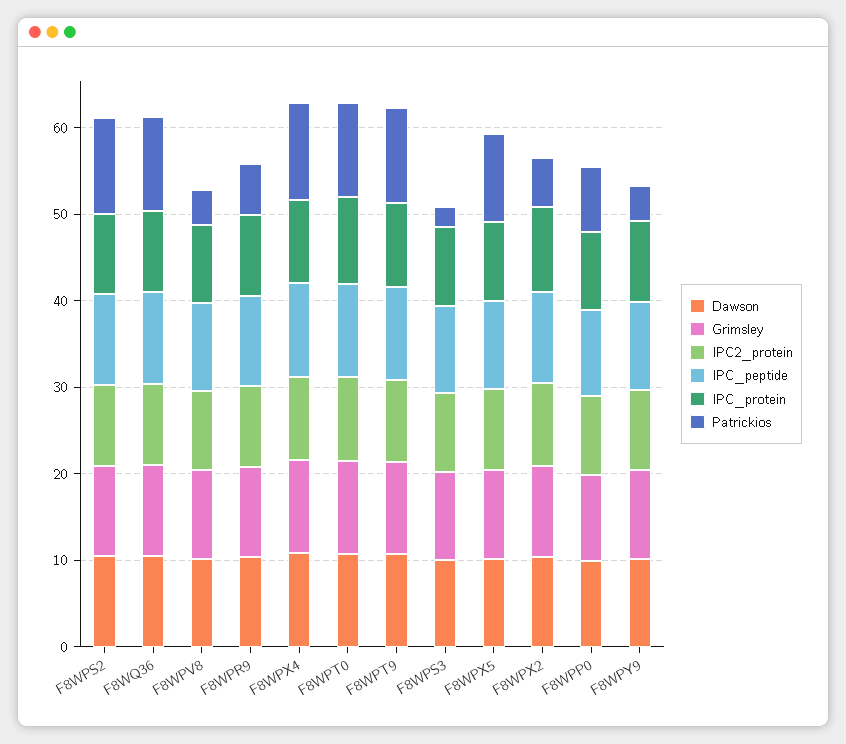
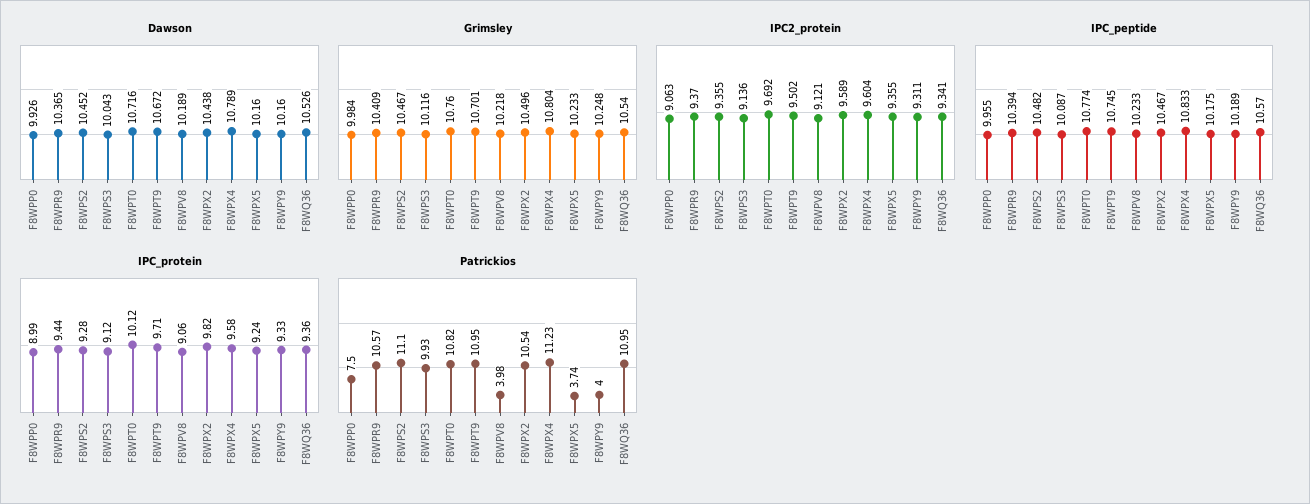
  {
    "Dawson": {
      "F8WPS2": 10.452,
      "F8WQ36": 10.526,
      "F8WPV8": 10.189,
      "F8WPR9": 10.365,
      "F8WPX4": 10.789,
      "F8WPT0": 10.716,
      "F8WPT9": 10.672,
      "F8WPS3": 10.043,
      "F8WPX5": 10.16,
      "F8WPX2": 10.438,
      "F8WPP0": 9.926,
      "F8WPY9": 10.16
    },
    "Grimsley": {
      "F8WPS2": 10.467,
      "F8WQ36": 10.54,
      "F8WPV8": 10.218,
      "F8WPR9": 10.409,
      "F8WPX4": 10.804,
      "F8WPT0": 10.76,
      "F8WPT9": 10.701,
      "F8WPS3": 10.116,
      "F8WPX5": 10.233,
      "F8WPX2": 10.496,
      "F8WPP0": 9.984,
      "F8WPY9": 10.248
    },
    "IPC2_protein": {
      "F8WPS2": 9.355,
      "F8WQ36": 9.341,
      "F8WPV8": 9.121,
      "F8WPR9": 9.37,
      "F8WPX4": 9.604,
      "F8WPT0": 9.692,
      "F8WPT9": 9.502,
      "F8WPS3": 9.136,
      "F8WPX5": 9.355,
      "F8WPX2": 9.589,
      "F8WPP0": 9.063,
      "F8WPY9": 9.311
    },
    "IPC_peptide": {
      "F8WPS2": 10.482,
      "F8WQ36": 10.57,
      "F8WPV8": 10.233,
      "F8WPR9": 10.394,
      "F8WPX4": 10.833,
      "F8WPT0": 10.774,
      "F8WPT9": 10.745,
      "F8WPS3": 10.087,
      "F8WPX5": 10.175,
      "F8WPX2": 10.467,
      "F8WPP0": 9.955,
      "F8WPY9": 10.189
    },
    "IPC_protein": {
      "F8WPS2": 9.28,
      "F8WQ36": 9.36,
      "F8WPV8": 9.06,
      "F8WPR9": 9.44,
      "F8WPX4": 9.58,
      "F8WPT0": 10.12,
      "F8WPT9": 9.71,
      "F8WPS3": 9.12,
      "F8WPX5": 9.24,
      "F8WPX2": 9.82,
      "F8WPP0": 8.99,
      "F8WPY9": 9.33
    },
    "Patrickios": {
      "F8WPS2": 11.1,
      "F8WQ36": 10.95,
      "F8WPV8": 3.98,
-     "F8WPR9": 6,
+     "F8WPR9": 10.57,
      "F8WPX4": 11.23,
      "F8WPT0": 10.82,
      "F8WPT9": 10.95,
-     "F8WPS3": 2,
+     "F8WPS3": 9.93,
-     "F8WPX5": 10,
+     "F8WPX5": 3.74,
-     "F8WPX2": 6,
+     "F8WPX2": 10.54,
      "F8WPP0": 7.5,
      "F8WPY9": 4
    }
  }

